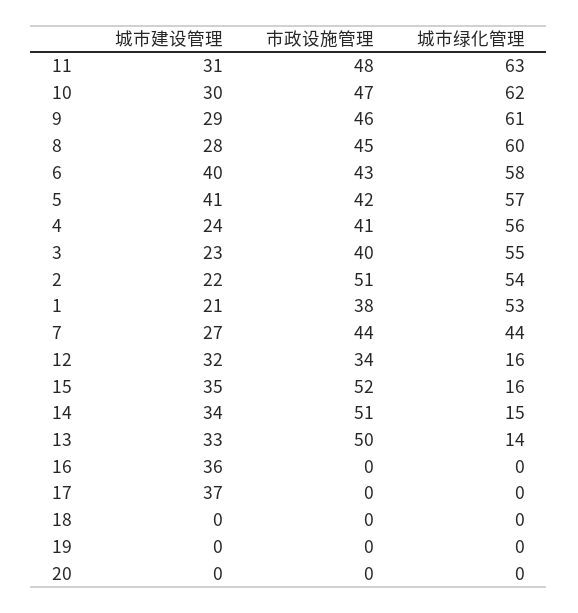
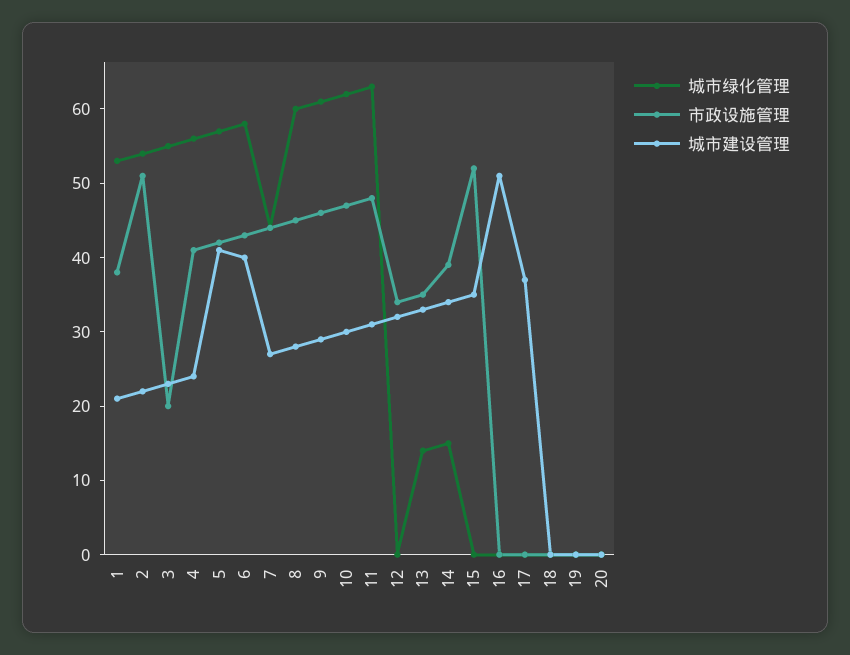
  {
    "城市建设管理": {
      "11": 31,
      "10": 30,
      "9": 29,
      "8": 28,
      "6": 40,
      "5": 41,
      "4": 24,
      "3": 23,
      "2": 22,
      "1": 21,
      "7": 27,
      "12": 32,
      "15": 35,
      "14": 34,
      "13": 33,
-     "16": 36,
+     "16": 50,
      "17": 37,
      "18": 0,
      "19": 0,
      "20": 0
    },
    "市政设施管理": {
      "11": 48,
      "10": 47,
      "9": 46,
      "8": 45,
      "6": 43,
      "5": 42,
      "4": 41,
-     "3": 40,
+     "3": 20,
      "2": 51,
      "1": 38,
      "7": 44,
      "12": 34,
      "15": 52,
-     "14": 51,
+     "14": 40,
-     "13": 50,
+     "13": 35,
      "16": 0,
      "17": 0,
      "18": 0,
      "19": 0,
      "20": 0
    },
    "城市绿化管理": {
      "11": 63,
      "10": 62,
      "9": 61,
      "8": 60,
      "6": 58,
      "5": 57,
      "4": 56,
      "3": 55,
      "2": 54,
      "1": 53,
      "7": 44,
-     "12": 16,
+     "12": 0,
-     "15": 16,
+     "15": 0,
      "14": 15,
      "13": 14,
      "16": 0,
      "17": 0,
      "18": 0,
      "19": 0,
      "20": 0
    }
  }

